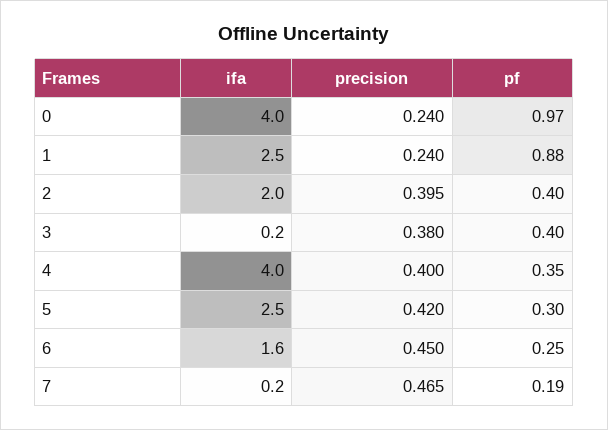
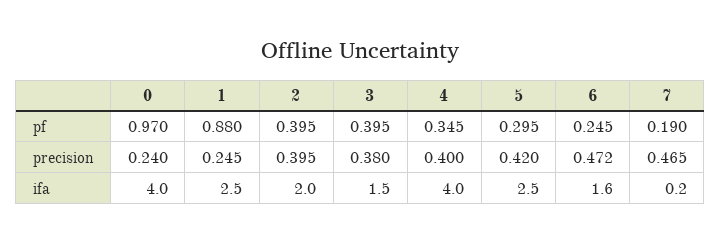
  {
    "ifa": {
      "0": 4,
      "1": 2.5,
      "2": 2,
-     "3": 0.2,
+     "3": 1.5,
      "4": 4,
      "5": 2.5,
      "6": 1.6,
      "7": 0.2
    },
    "precision": {
      "0": 0.24,
-     "1": 0.24,
+     "1": 0.245,
      "2": 0.395,
      "3": 0.38,
      "4": 0.4,
      "5": 0.42,
-     "6": 0.45,
+     "6": 0.472,
      "7": 0.465
    },
    "pf": {
      "0": 0.97,
      "1": 0.88,
      "2": 0.395,
      "3": 0.395,
      "4": 0.345,
      "5": 0.295,
      "6": 0.245,
      "7": 0.19
    }
  }

